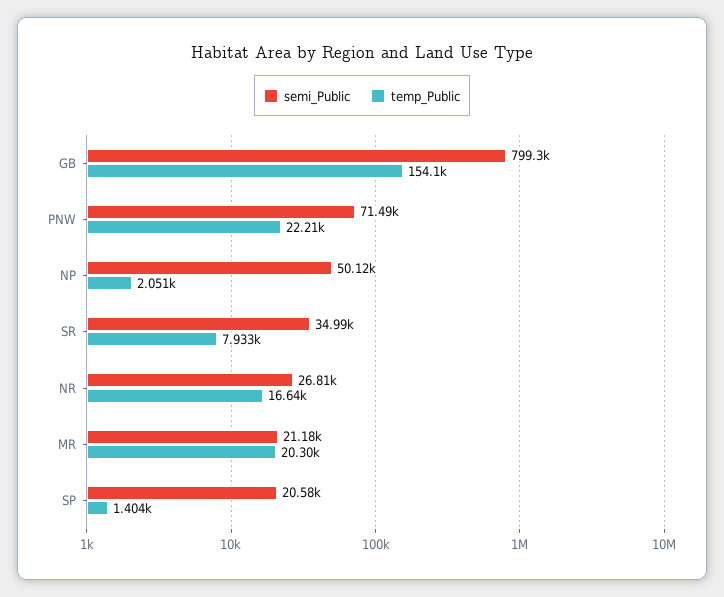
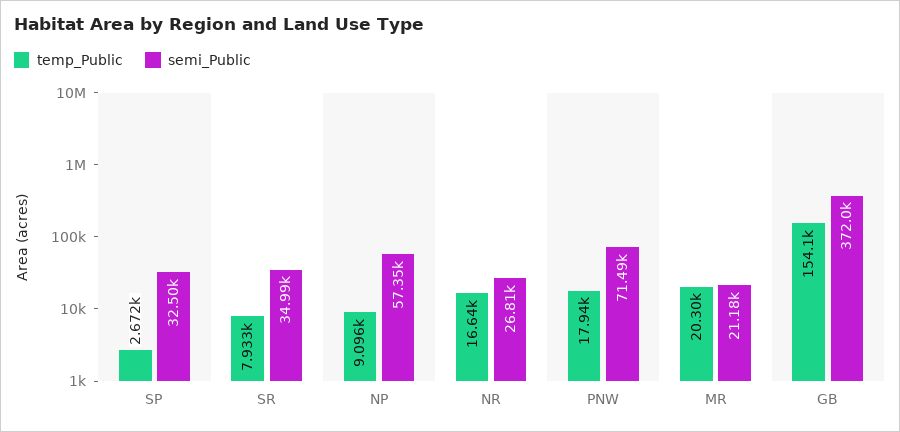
  {
    "semi_Public": {
-     "GB": 799300,
+     "GB": 372000,
      "PNW": 71490,
-     "NP": 50120,
+     "NP": 57350,
      "SR": 34990,
      "NR": 26810,
      "MR": 21180,
-     "SP": 20580
+     "SP": 32500
    },
    "temp_Public": {
      "GB": 154100,
-     "PNW": 22210,
+     "PNW": 17940,
-     "NP": 2051,
+     "NP": 9096,
      "SR": 7933,
      "NR": 16640,
      "MR": 20300,
-     "SP": 1404
+     "SP": 2672
    }
  }

